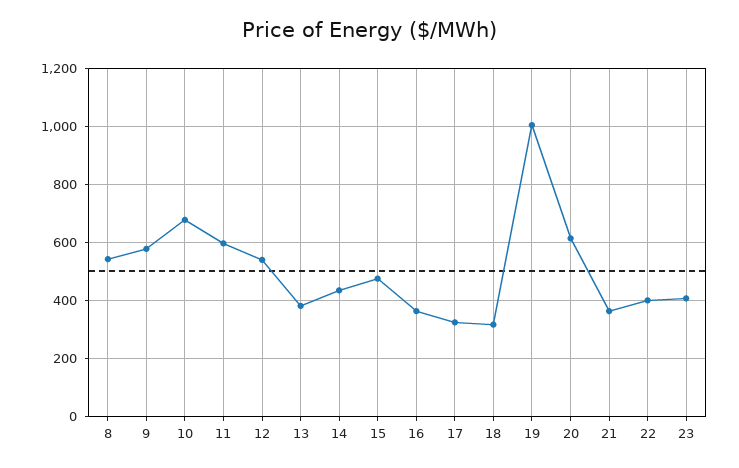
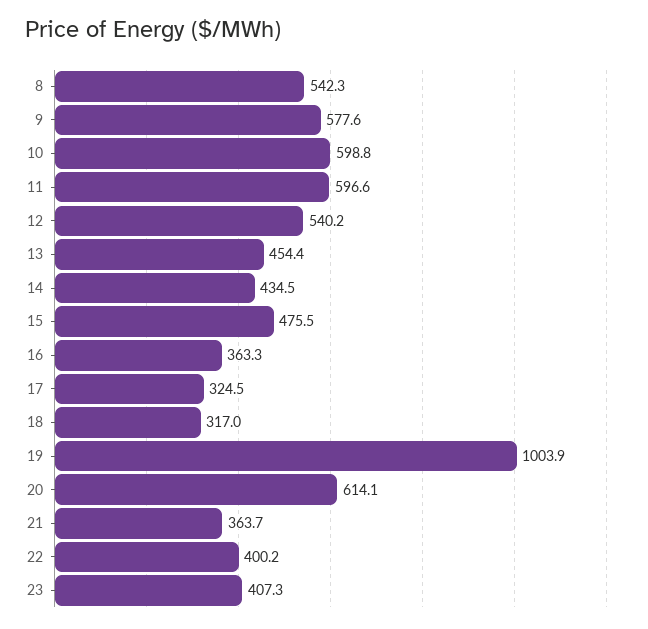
  {
    "8": 542.3,
    "9": 577.6,
-   "10": 675,
+   "10": 598.8,
    "11": 596.6,
    "12": 540.2,
-   "13": 375,
+   "13": 454.4,
    "14": 434.5,
    "15": 475.5,
    "16": 363.3,
    "17": 324.5,
    "18": 317,
    "19": 1003.9,
    "20": 614.1,
    "21": 363.7,
    "22": 400.2,
    "23": 407.3
  }

